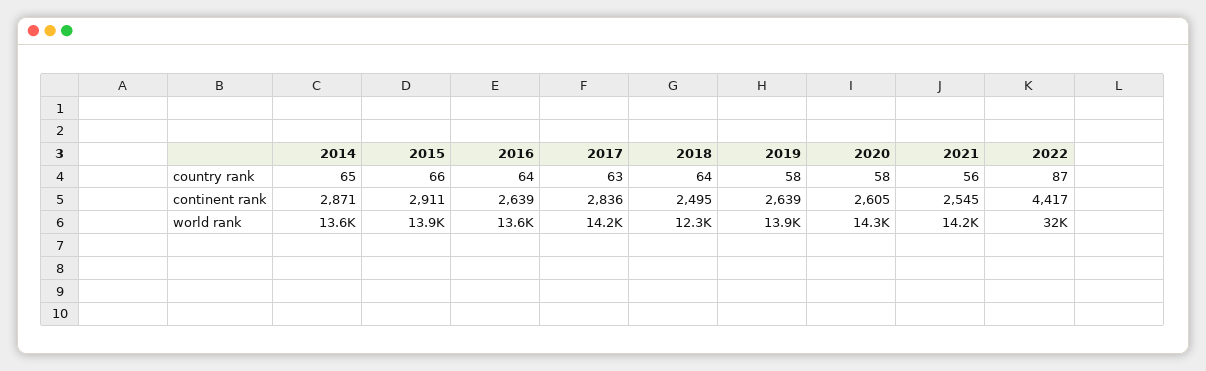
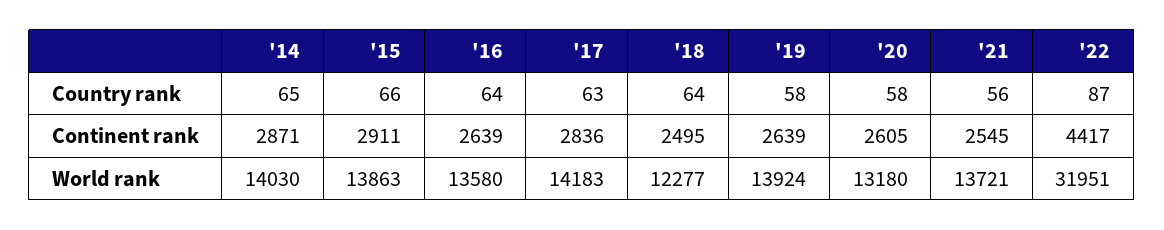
  {
    "2014": {
      "country rank": 65,
      "continent rank": 2871,
-     "world rank": 13600
+     "world rank": 14030
    },
    "2015": {
      "country rank": 66,
      "continent rank": 2911,
      "world rank": 13863
    },
    "2016": {
      "country rank": 64,
      "continent rank": 2639,
      "world rank": 13580
    },
    "2017": {
      "country rank": 63,
      "continent rank": 2836,
      "world rank": 14183
    },
    "2018": {
      "country rank": 64,
      "continent rank": 2495,
      "world rank": 12277
    },
    "2019": {
      "country rank": 58,
      "continent rank": 2639,
      "world rank": 13924
    },
    "2020": {
      "country rank": 58,
      "continent rank": 2605,
-     "world rank": 14300
+     "world rank": 13180
    },
    "2021": {
      "country rank": 56,
      "continent rank": 2545,
-     "world rank": 14200
+     "world rank": 13721
    },
    "2022": {
      "country rank": 87,
      "continent rank": 4417,
      "world rank": 31951
    }
  }

